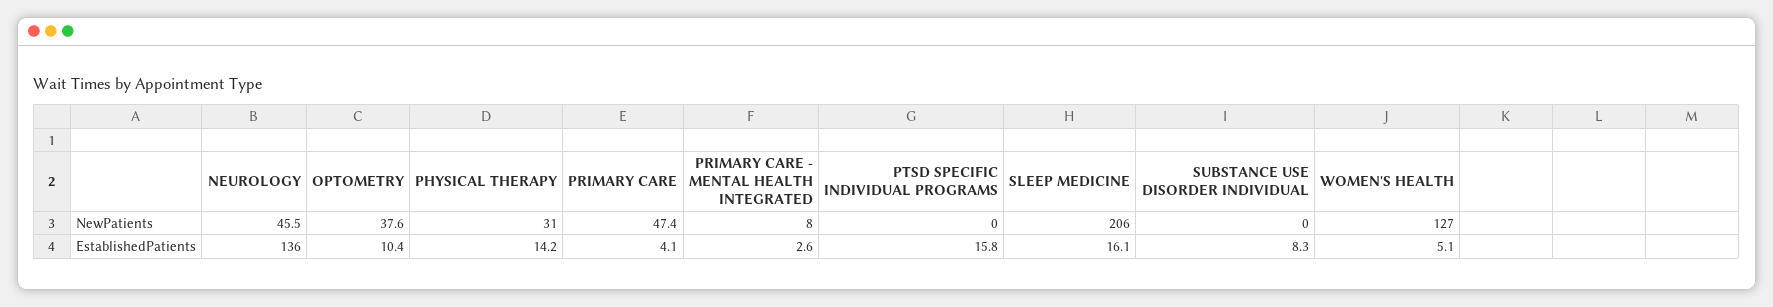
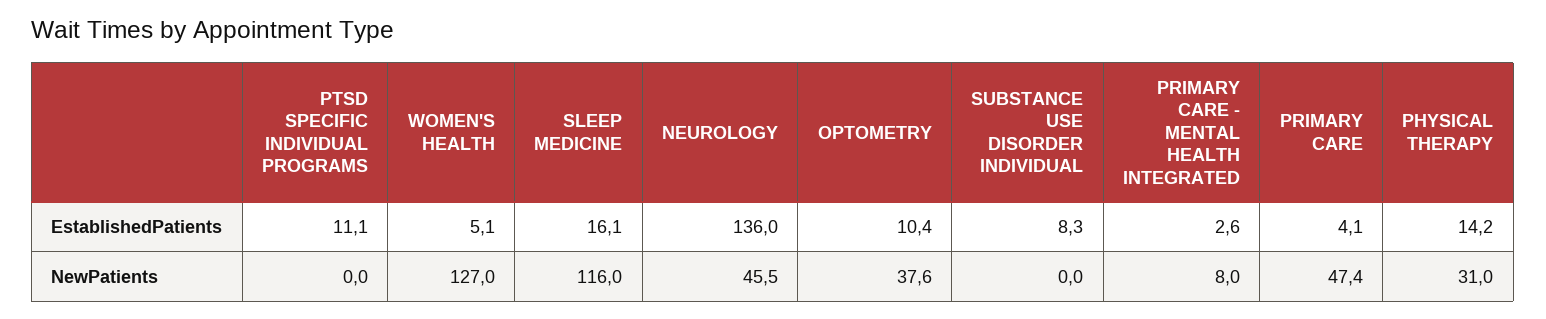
  {
    "NEUROLOGY": {
      "NewPatients": 45.5,
      "EstablishedPatients": 136
    },
    "OPTOMETRY": {
      "NewPatients": 37.6,
      "EstablishedPatients": 10.4
    },
    "PHYSICAL THERAPY": {
      "NewPatients": 31,
      "EstablishedPatients": 14.2
    },
    "PRIMARY CARE": {
      "NewPatients": 47.4,
      "EstablishedPatients": 4.1
    },
    "PRIMARY CARE - MENTAL HEALTH INTEGRATED": {
      "NewPatients": 8,
      "EstablishedPatients": 2.6
    },
    "PTSD SPECIFIC INDIVIDUAL PROGRAMS": {
      "NewPatients": 0,
-     "EstablishedPatients": 15.8
+     "EstablishedPatients": 11.1
    },
    "SLEEP MEDICINE": {
-     "NewPatients": 206,
+     "NewPatients": 116,
      "EstablishedPatients": 16.1
    },
    "SUBSTANCE USE DISORDER INDIVIDUAL": {
      "NewPatients": 0,
      "EstablishedPatients": 8.3
    },
    "WOMEN'S HEALTH": {
      "NewPatients": 127,
      "EstablishedPatients": 5.1
    }
  }

